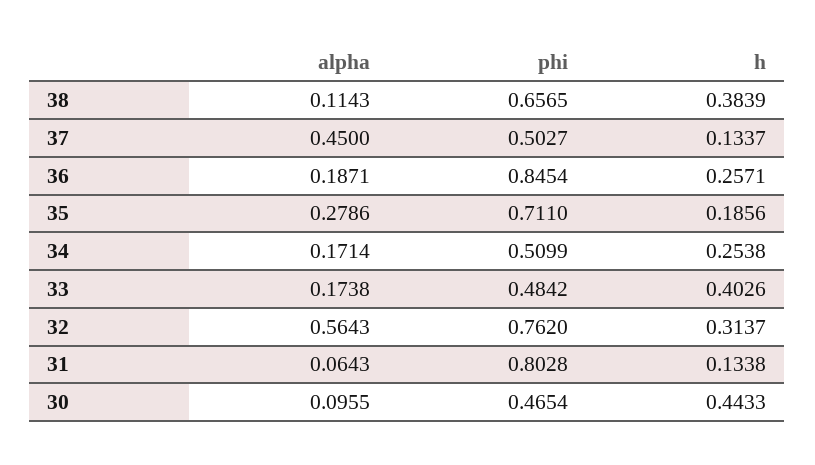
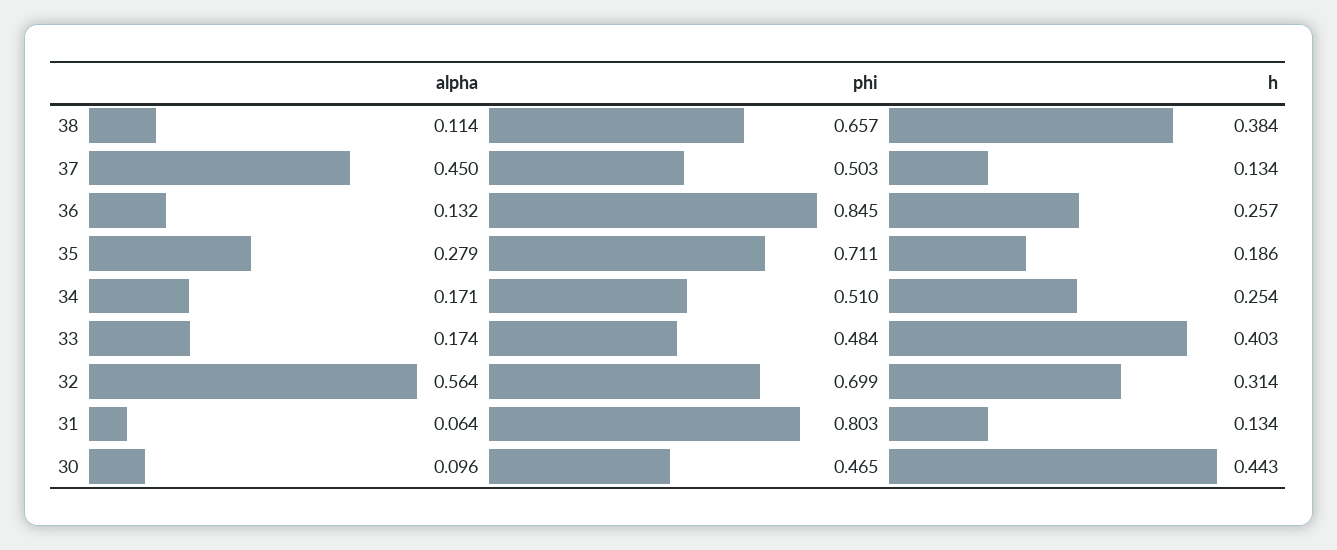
  {
    "alpha": {
      "38": 0.1143,
      "37": 0.45,
-     "36": 0.1871,
+     "36": 0.132,
      "35": 0.2786,
      "34": 0.1714,
      "33": 0.1738,
      "32": 0.5643,
      "31": 0.0643,
      "30": 0.0955
    },
    "phi": {
      "38": 0.6565,
      "37": 0.5027,
      "36": 0.8454,
      "35": 0.711,
      "34": 0.5099,
      "33": 0.4842,
-     "32": 0.762,
+     "32": 0.699,
      "31": 0.8028,
      "30": 0.4654
    },
    "h": {
      "38": 0.3839,
      "37": 0.1337,
      "36": 0.2571,
      "35": 0.1856,
      "34": 0.2538,
      "33": 0.4026,
      "32": 0.3137,
      "31": 0.1338,
      "30": 0.4433
    }
  }

